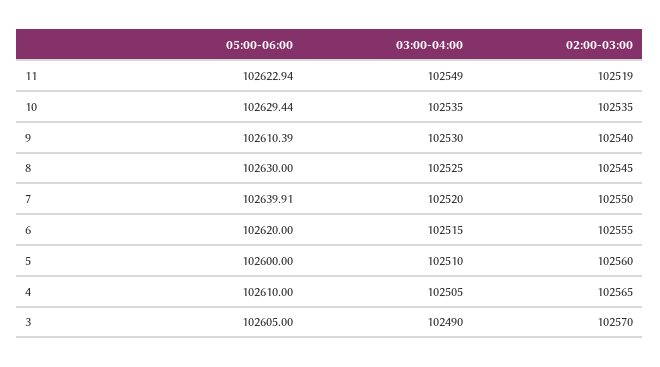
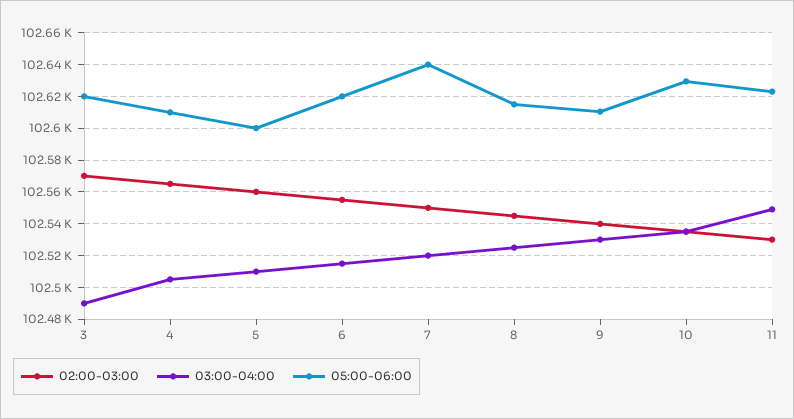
  {
    "05:00-06:00": {
      "11": 102622.94,
      "10": 102629.44,
      "9": 102610.39,
-     "8": 102630,
+     "8": 102615,
      "7": 102639.91,
      "6": 102620,
      "5": 102600,
      "4": 102610,
-     "3": 102605
+     "3": 102620
    },
    "03:00-04:00": {
      "11": 102549,
      "10": 102535,
      "9": 102530,
      "8": 102525,
      "7": 102520,
      "6": 102515,
      "5": 102510,
      "4": 102505,
      "3": 102490
    },
    "02:00-03:00": {
-     "11": 102519,
+     "11": 102530,
      "10": 102535,
      "9": 102540,
      "8": 102545,
      "7": 102550,
      "6": 102555,
      "5": 102560,
      "4": 102565,
      "3": 102570
    }
  }

